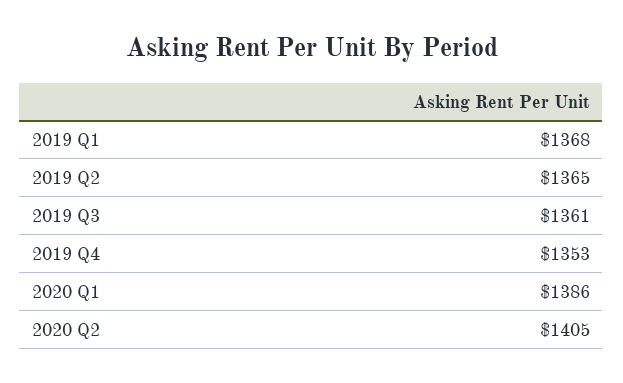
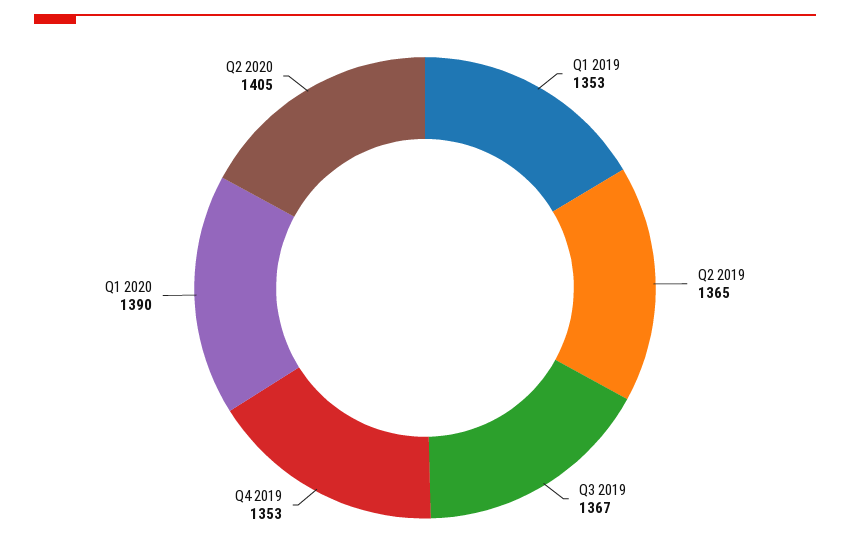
  {
-   "2019 Q1": 1368,
+   "2019 Q1": 1353,
    "2019 Q2": 1365,
-   "2019 Q3": 1361,
+   "2019 Q3": 1367,
    "2019 Q4": 1353,
-   "2020 Q1": 1386,
+   "2020 Q1": 1390,
    "2020 Q2": 1405
  }

